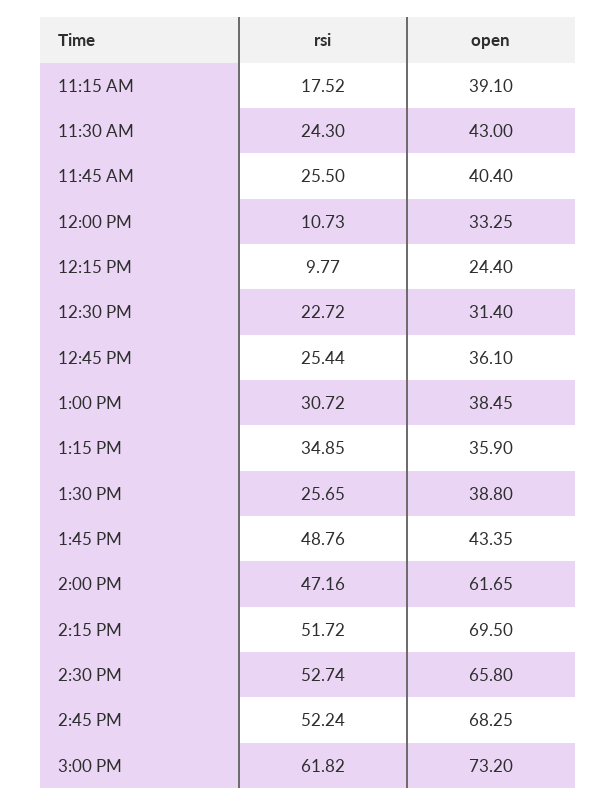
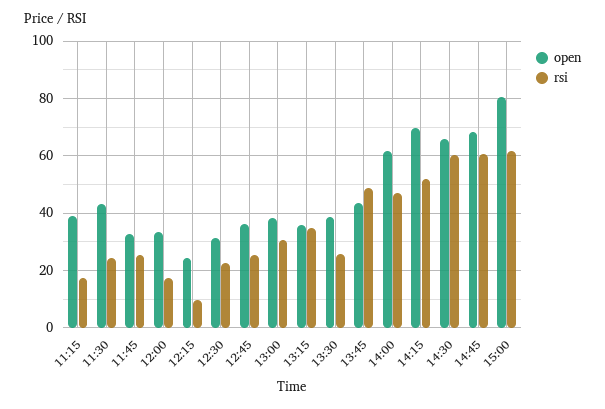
  {
    "rsi": {
      "11:15 AM": 17.52,
      "11:30 AM": 24.3,
      "11:45 AM": 25.5,
-     "12:00 PM": 10.73,
+     "12:00 PM": 17.5,
      "12:15 PM": 9.77,
      "12:30 PM": 22.72,
      "12:45 PM": 25.44,
      "1:00 PM": 30.72,
      "1:15 PM": 34.85,
      "1:30 PM": 25.65,
      "1:45 PM": 48.76,
      "2:00 PM": 47.16,
      "2:15 PM": 51.72,
-     "2:30 PM": 52.74,
+     "2:30 PM": 60,
-     "2:45 PM": 52.24,
+     "2:45 PM": 60,
      "3:00 PM": 61.82
    },
    "open": {
      "11:15 AM": 39.1,
      "11:30 AM": 43,
-     "11:45 AM": 40.4,
+     "11:45 AM": 32.5,
      "12:00 PM": 33.25,
      "12:15 PM": 24.4,
      "12:30 PM": 31.4,
      "12:45 PM": 36.1,
      "1:00 PM": 38.45,
      "1:15 PM": 35.9,
      "1:30 PM": 38.8,
      "1:45 PM": 43.35,
      "2:00 PM": 61.65,
      "2:15 PM": 69.5,
      "2:30 PM": 65.8,
      "2:45 PM": 68.25,
-     "3:00 PM": 73.2
+     "3:00 PM": 80
    }
  }

